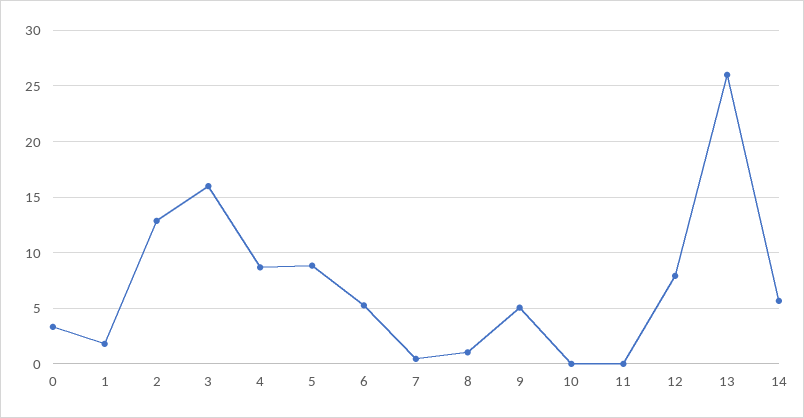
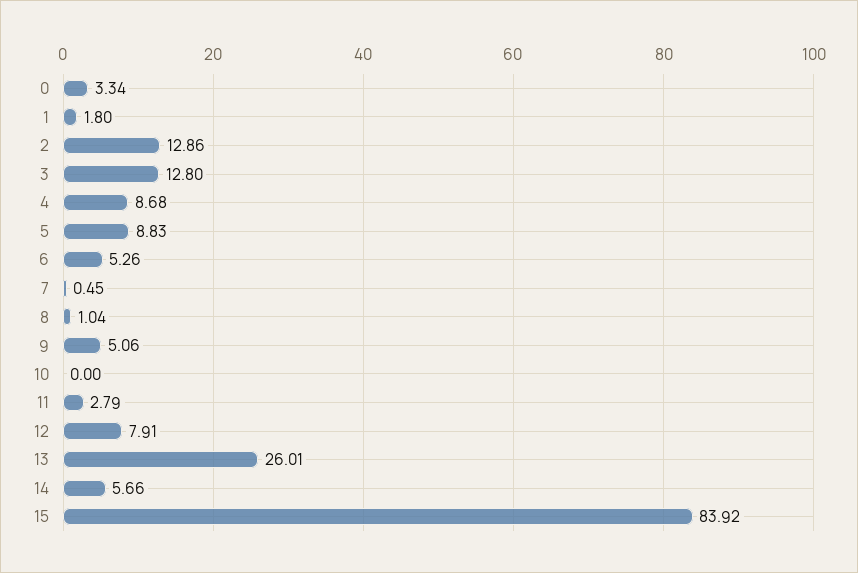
  {
    "0": 3.34,
    "1": 1.8,
    "2": 12.86,
-   "3": 16,
+   "3": 12.8,
    "4": 8.68,
    "5": 8.83,
    "6": 5.26,
    "7": 0.45,
    "8": 1.04,
    "9": 5.06,
    "10": 0,
-   "11": 0,
+   "11": 2.79,
    "12": 7.91,
    "13": 26.01,
-   "14": 5.66
+   "14": 5.66,
+   "15": 83.92
  }

